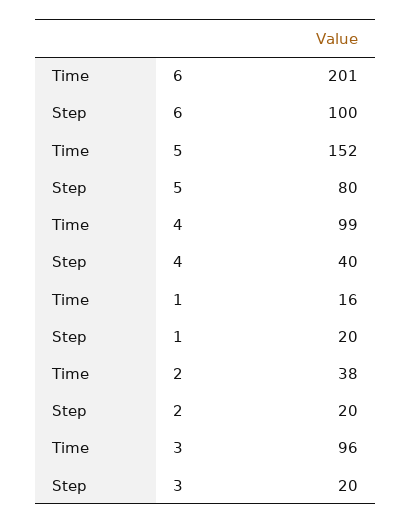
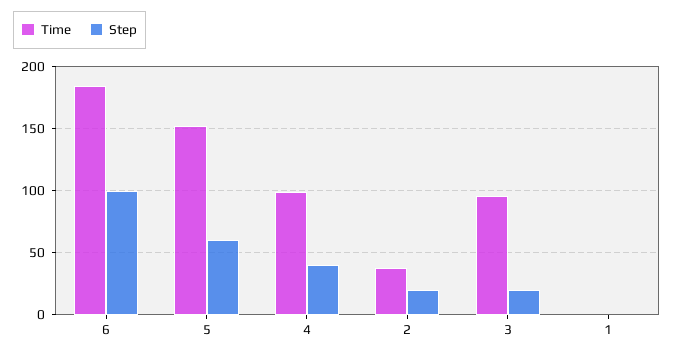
  {
    "Time": {
-     "6": 201,
+     "6": 185,
      "5": 152,
      "4": 99,
-     "1": 16,
+     "1": 0,
      "2": 38,
      "3": 96
    },
    "Step": {
      "6": 100,
-     "5": 80,
+     "5": 60,
      "4": 40,
-     "1": 20,
+     "1": 0,
      "2": 20,
      "3": 20
    }
  }

